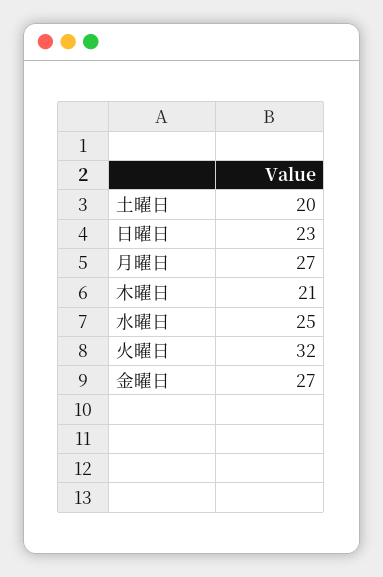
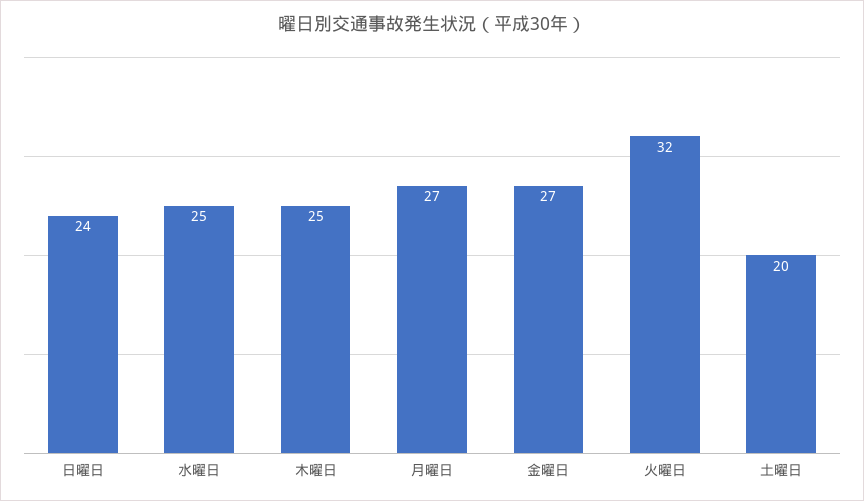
  {
    "土曜日": 20,
-   "日曜日": 23,
+   "日曜日": 24,
    "月曜日": 27,
-   "木曜日": 21,
+   "木曜日": 25,
    "水曜日": 25,
    "火曜日": 32,
    "金曜日": 27
  }

